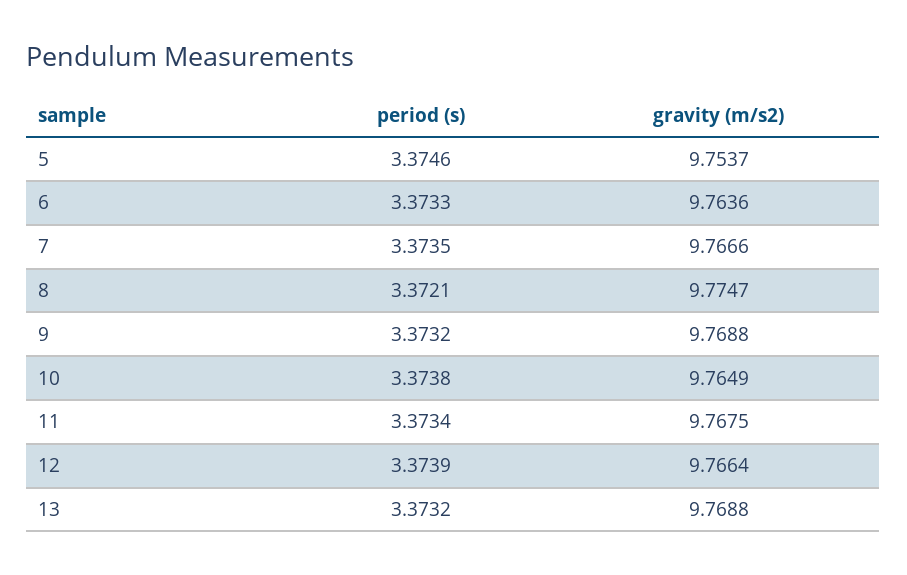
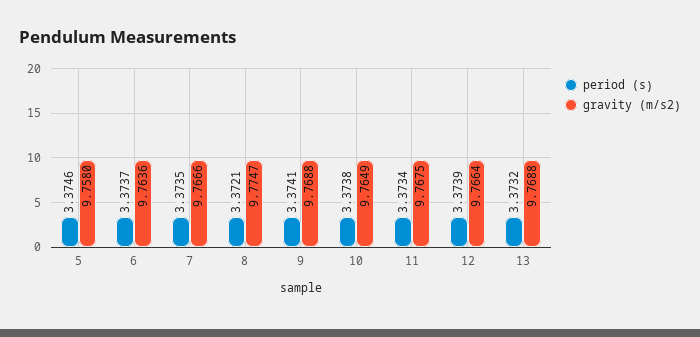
  {
    "period (s)": {
      "5": 3.3746,
-     "6": 3.3733,
+     "6": 3.3737,
      "7": 3.3735,
      "8": 3.3721,
-     "9": 3.3732,
+     "9": 3.3741,
      "10": 3.3738,
      "11": 3.3734,
      "12": 3.3739,
      "13": 3.3732
    },
    "gravity (m/s2)": {
-     "5": 9.7537,
+     "5": 9.758,
      "6": 9.7636,
      "7": 9.7666,
      "8": 9.7747,
      "9": 9.7688,
      "10": 9.7649,
      "11": 9.7675,
      "12": 9.7664,
      "13": 9.7688
    }
  }

